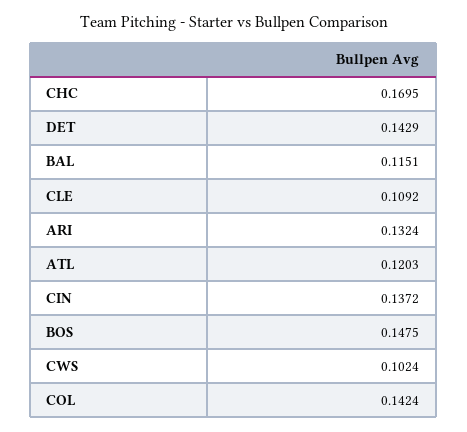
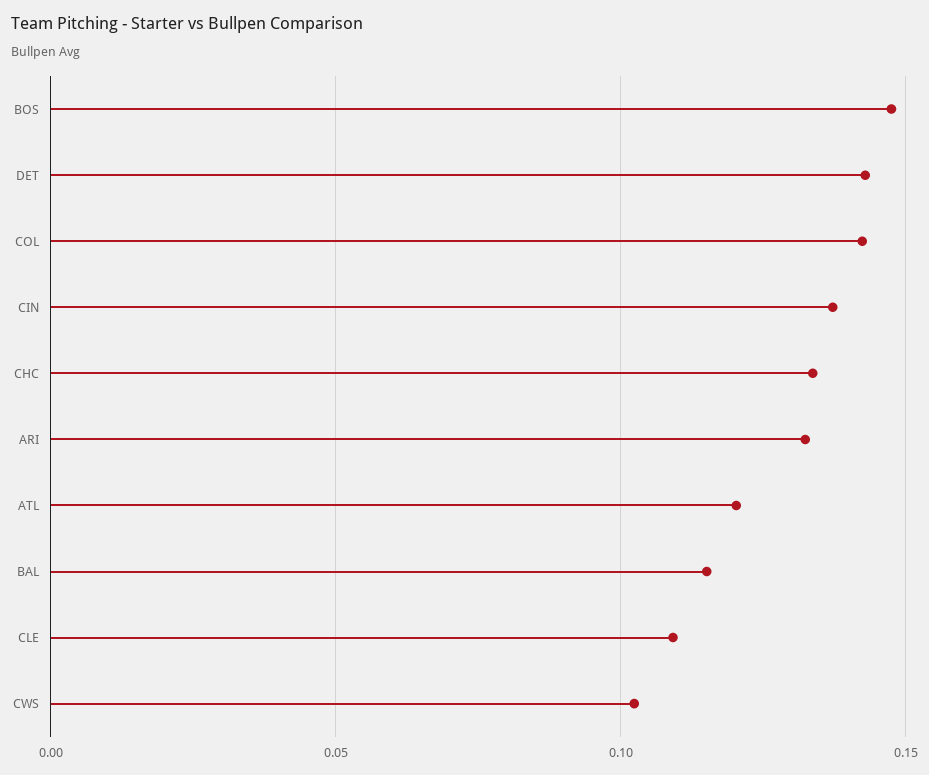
  {
-   "CHC": 0.1695,
+   "CHC": 0.135,
    "DET": 0.1429,
    "BAL": 0.1151,
    "CLE": 0.1092,
    "ARI": 0.1324,
    "ATL": 0.1203,
    "CIN": 0.1372,
    "BOS": 0.1475,
    "CWS": 0.1024,
    "COL": 0.1424
  }

